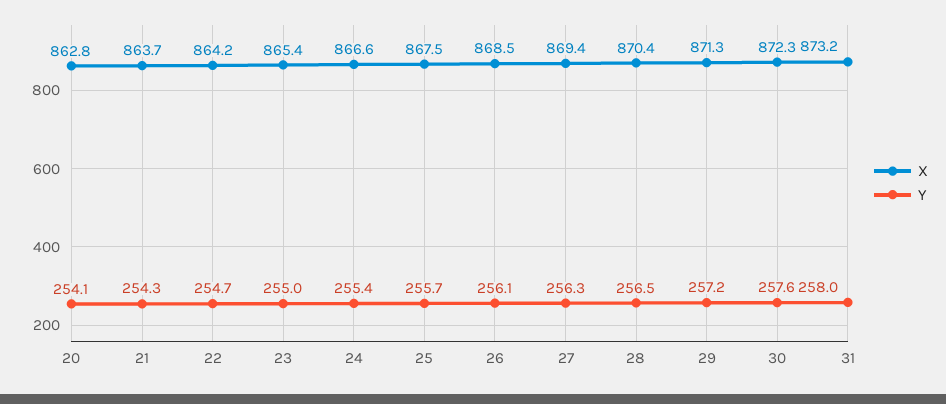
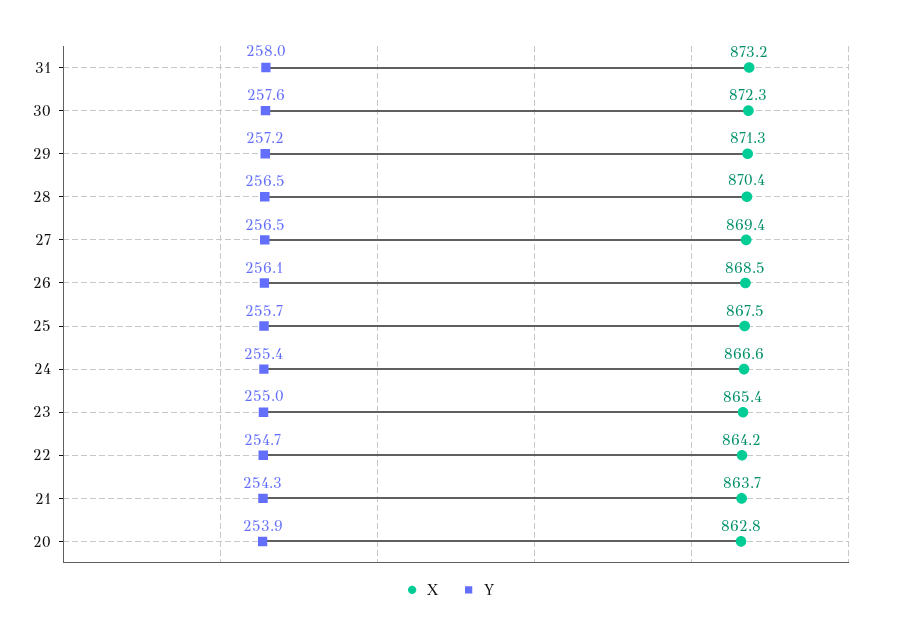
  {
    "X": {
      "20": 862.8,
      "21": 863.7,
      "22": 864.2,
      "23": 865.4,
      "24": 866.6,
      "25": 867.5,
      "26": 868.5,
      "27": 869.4,
      "28": 870.4,
      "29": 871.3,
      "30": 872.3,
      "31": 873.2
    },
    "Y": {
-     "20": 254.1,
+     "20": 253.9,
      "21": 254.3,
      "22": 254.7,
      "23": 255,
      "24": 255.4,
      "25": 255.7,
      "26": 256.1,
-     "27": 256.3,
+     "27": 256.5,
      "28": 256.5,
      "29": 257.2,
      "30": 257.6,
      "31": 258
    }
  }

